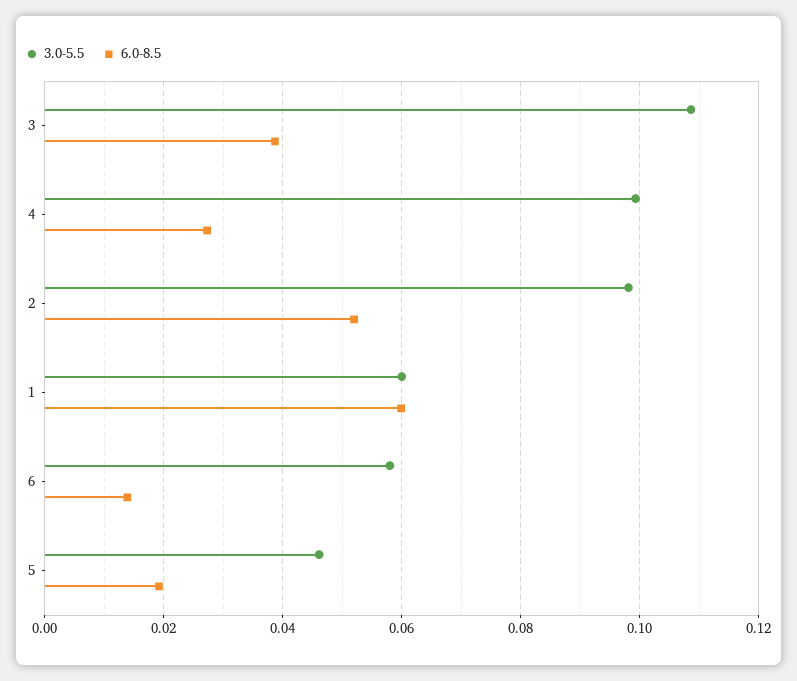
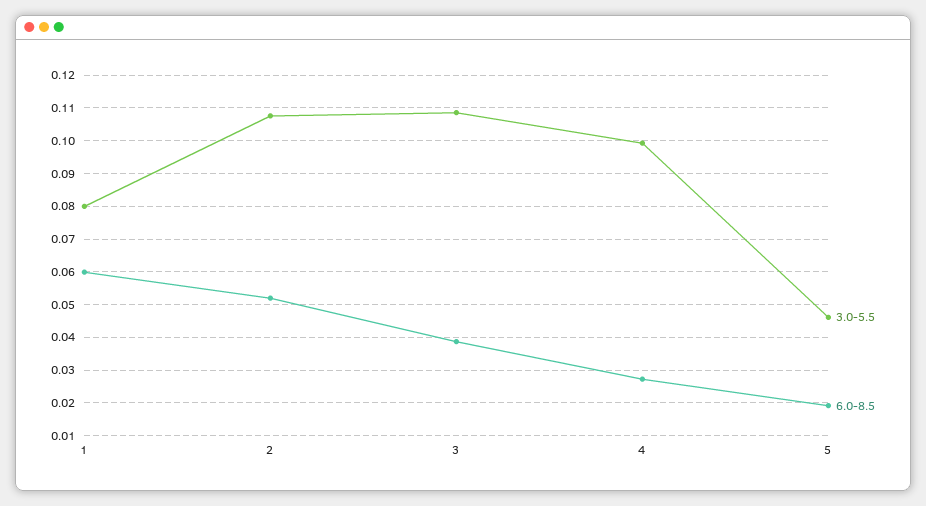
  {
    "3.0-5.5": {
      "3": 0.108,
      "4": 0.1,
-     "2": 0.098,
+     "2": 0.108,
-     "1": 0.06,
+     "1": 0.08,
-     "6": 0.058,
      "5": 0.046
    },
    "6.0-8.5": {
      "3": 0.038,
      "4": 0.028,
      "2": 0.052,
      "1": 0.06,
-     "6": 0.014,
      "5": 0.02
    }
  }

